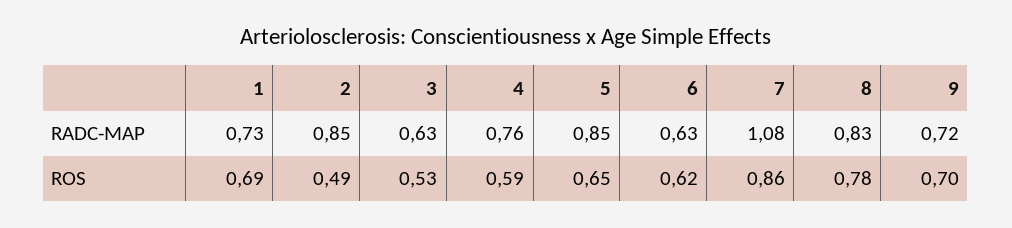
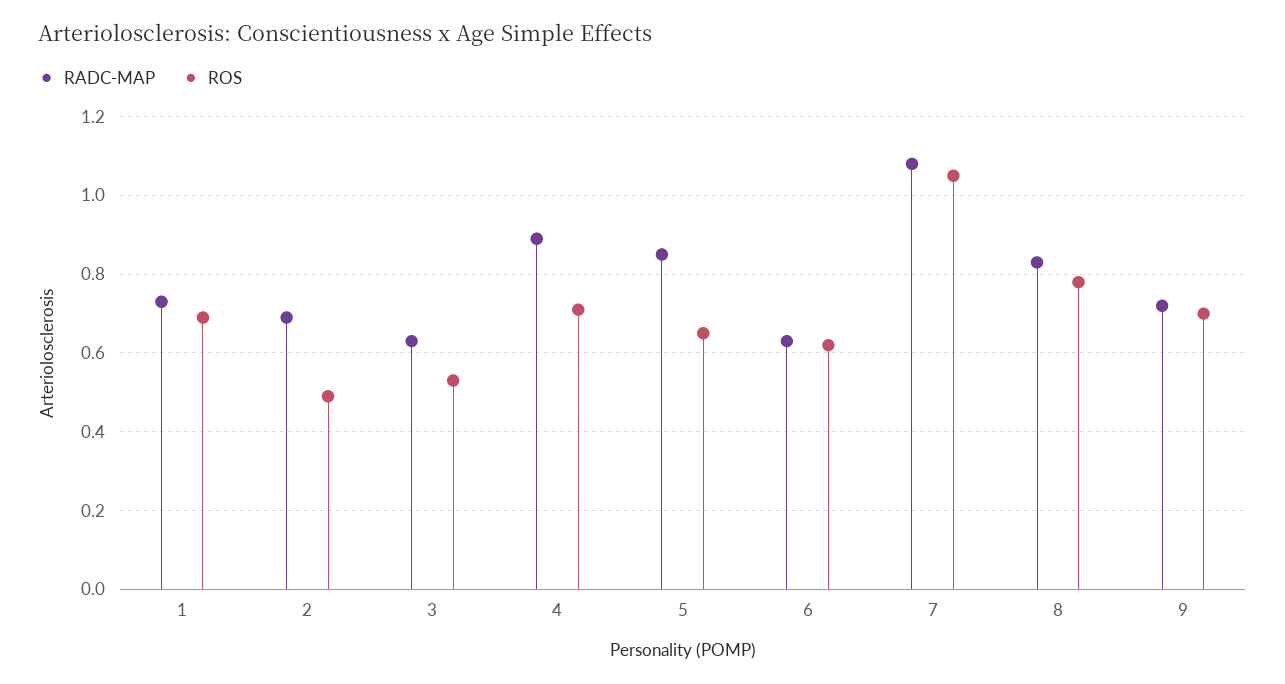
  {
    "RADC-MAP": {
      "1": 0.73,
-     "2": 0.85,
+     "2": 0.7,
      "3": 0.63,
-     "4": 0.76,
+     "4": 0.9,
      "5": 0.85,
      "6": 0.63,
      "7": 1.08,
      "8": 0.83,
      "9": 0.72
    },
    "ROS": {
      "1": 0.69,
      "2": 0.49,
      "3": 0.53,
-     "4": 0.59,
+     "4": 0.7,
      "5": 0.65,
      "6": 0.62,
-     "7": 0.86,
+     "7": 1.05,
      "8": 0.78,
      "9": 0.7
    }
  }

